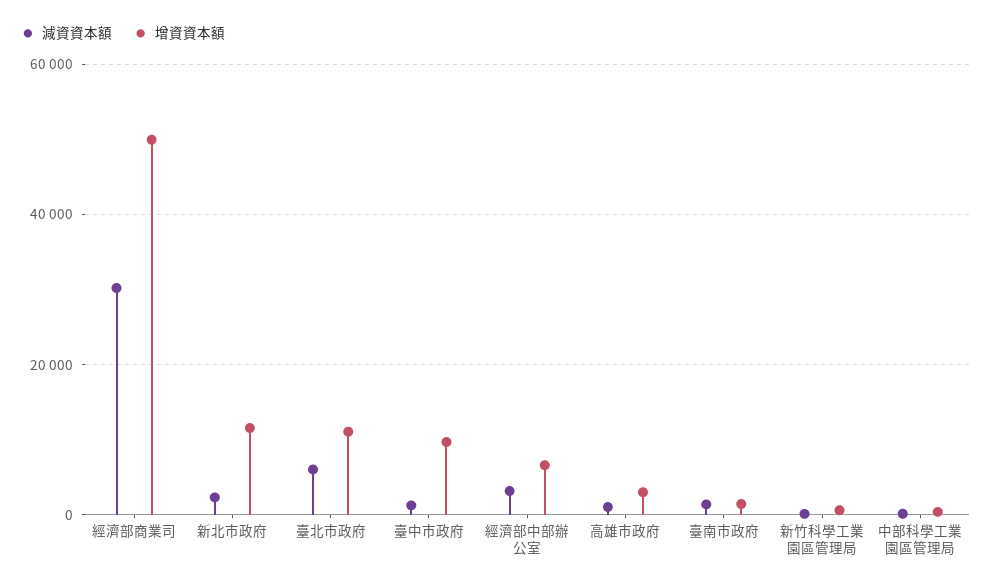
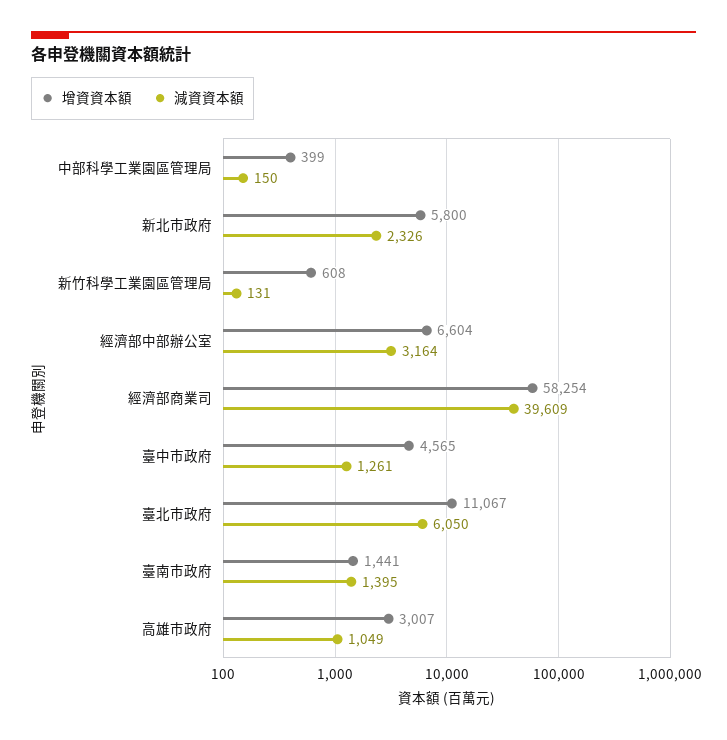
  {
    "減資資本額": {
-     "經濟部商業司": 30000,
+     "經濟部商業司": 39609,
      "新北市政府": 2326,
      "臺北市政府": 6050,
      "臺中市政府": 1261,
      "經濟部中部辦公室": 3164,
      "高雄市政府": 1049,
      "臺南市政府": 1395,
      "新竹科學工業園區管理局": 131,
      "中部科學工業園區管理局": 150
    },
    "增資資本額": {
-     "經濟部商業司": 50000,
+     "經濟部商業司": 58254,
-     "新北市政府": 12000,
+     "新北市政府": 5800,
      "臺北市政府": 11067,
-     "臺中市政府": 10000,
+     "臺中市政府": 4565,
      "經濟部中部辦公室": 6604,
      "高雄市政府": 3007,
      "臺南市政府": 1441,
      "新竹科學工業園區管理局": 608,
      "中部科學工業園區管理局": 399
    }
  }

